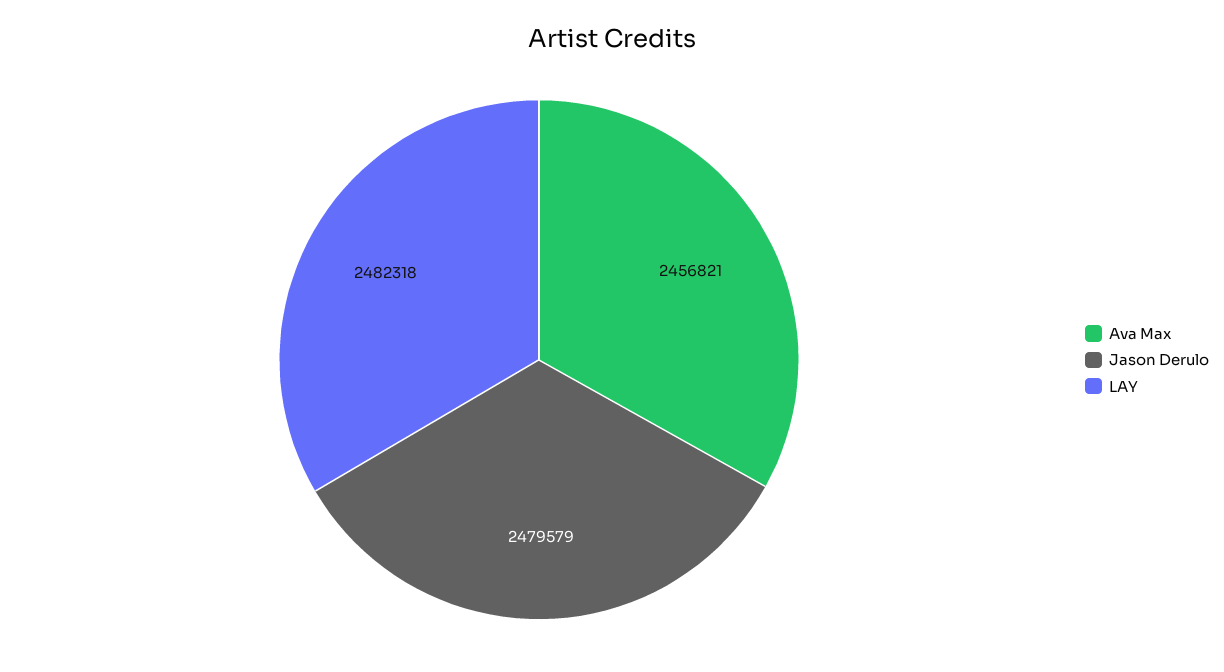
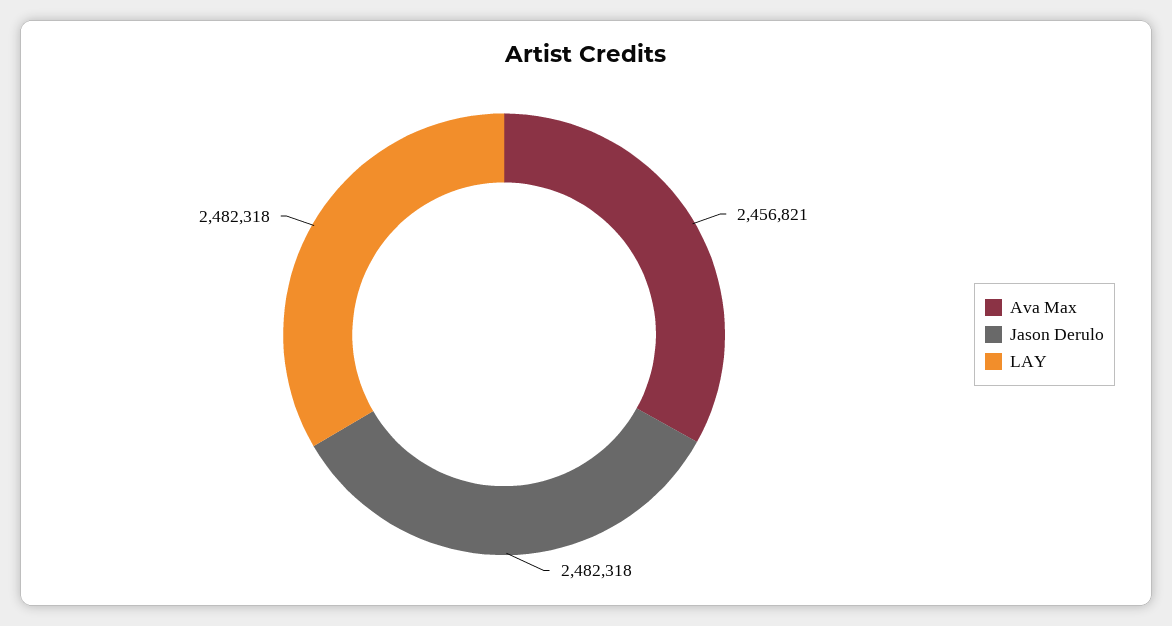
  {
    "Ava Max": 2456821,
-   "Jason Derulo": 2479579,
+   "Jason Derulo": 2482318,
    "LAY": 2482318
  }

